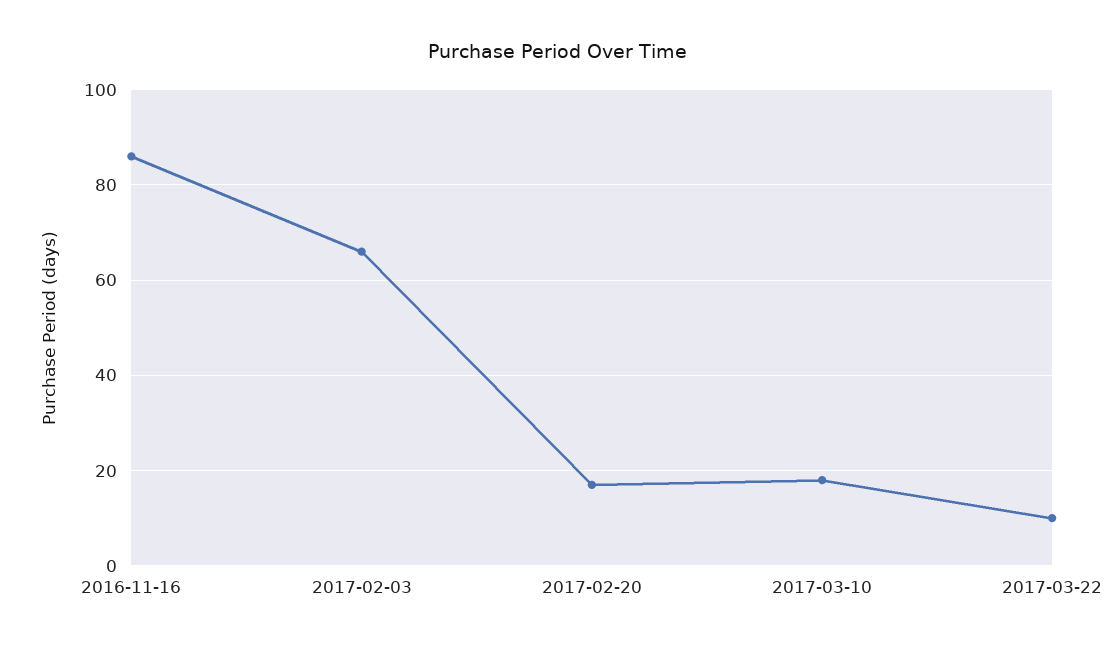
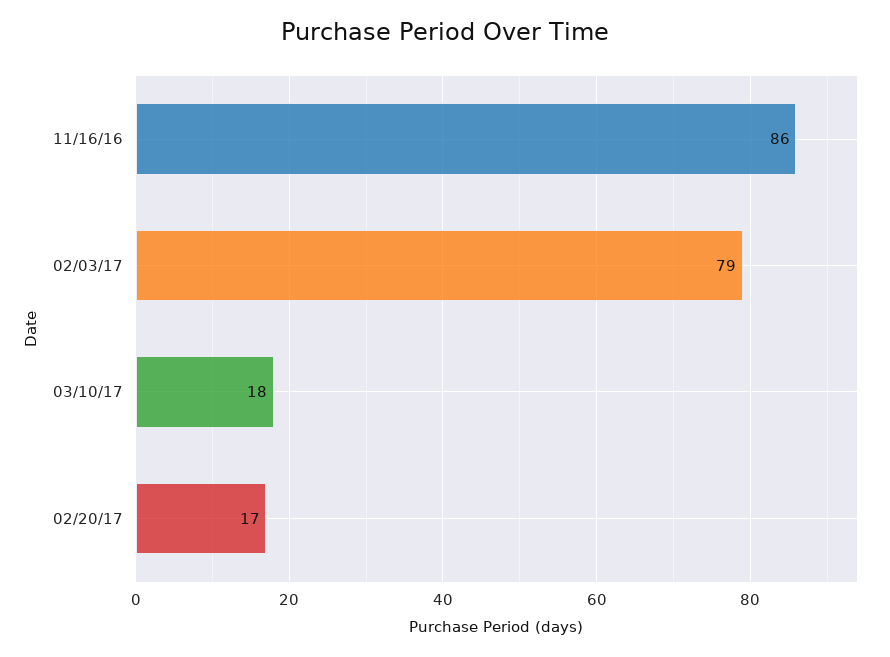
  {
    "2016-11-16": 86,
-   "2017-02-03": 65,
+   "2017-02-03": 79,
    "2017-02-20": 17,
-   "2017-03-10": 18,
+   "2017-03-10": 18
-   "2017-03-22": 10
  }

